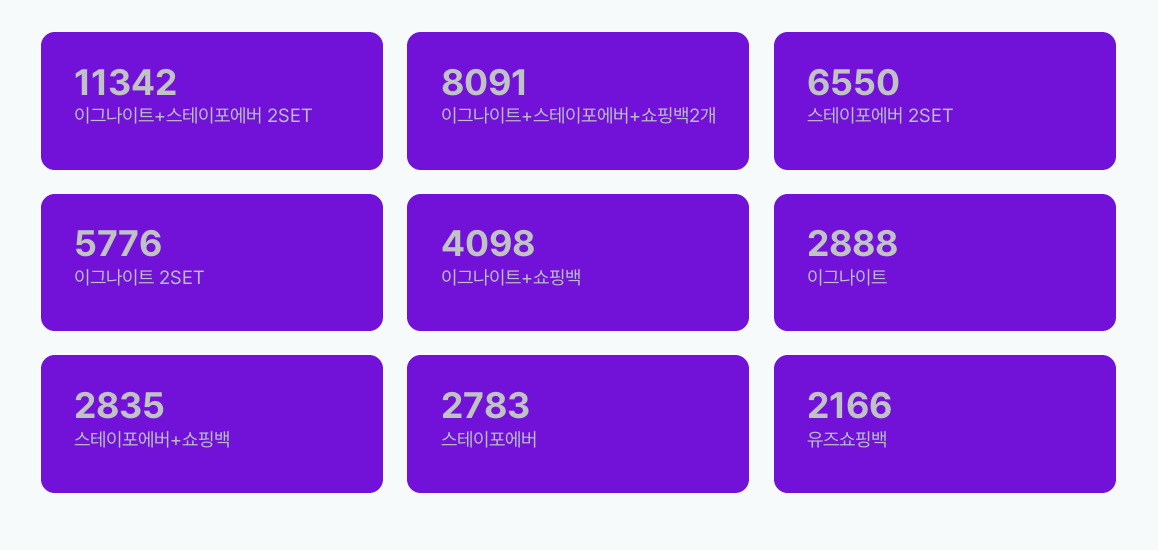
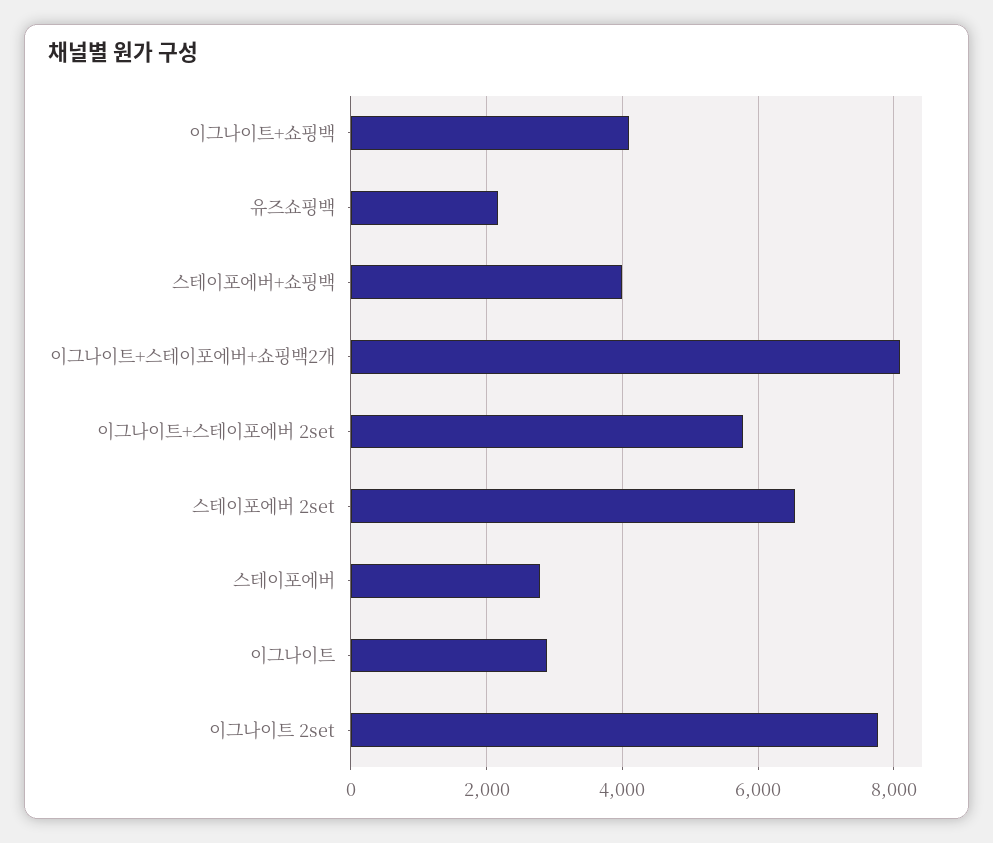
  {
-   "이그나이트+스테이포에버 2SET": 11342,
+   "이그나이트+스테이포에버 2SET": 5800,
    "이그나이트+스테이포에버+쇼핑백2개": 8091,
    "스테이포에버 2SET": 6550,
-   "이그나이트 2SET": 5776,
+   "이그나이트 2SET": 7800,
    "이그나이트+쇼핑백": 4098,
    "이그나이트": 2888,
-   "스테이포에버+쇼핑백": 2835,
+   "스테이포에버+쇼핑백": 4000,
    "스테이포에버": 2783,
    "유즈쇼핑백": 2166
  }

